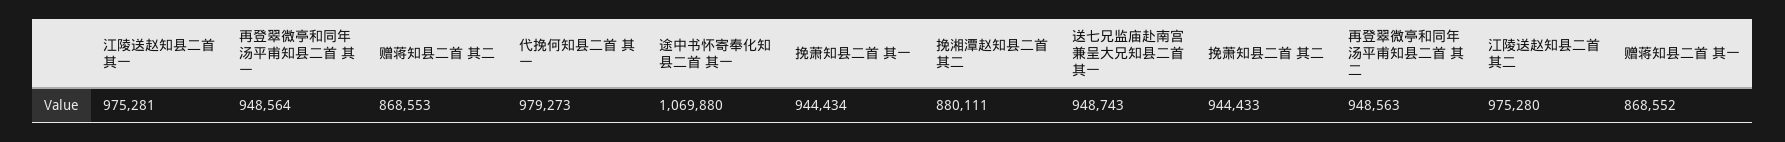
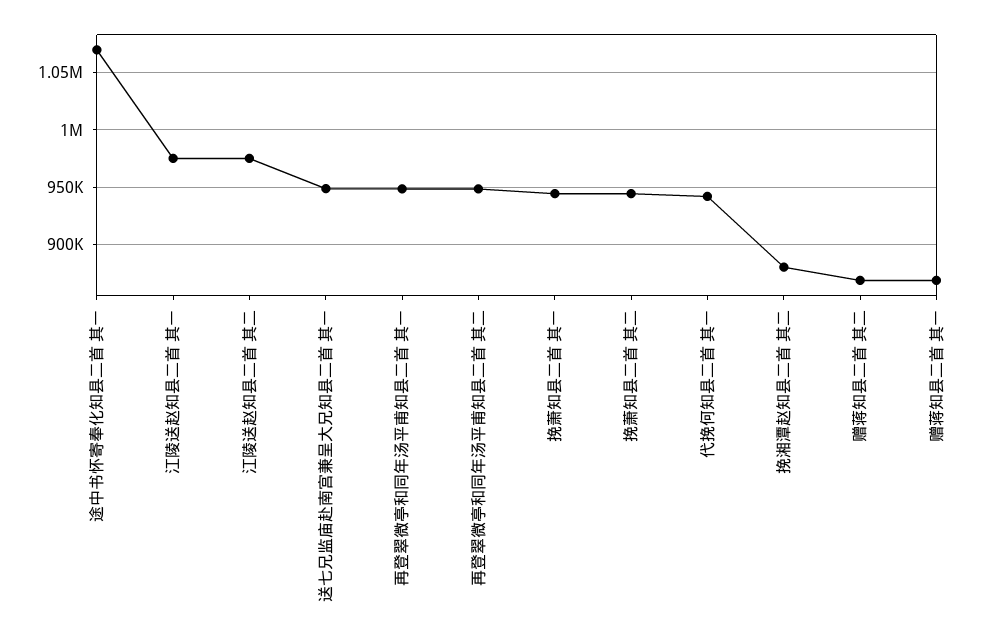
  {
    "江陵送赵知县二首 其一": 975281,
    "再登翠微亭和同年汤平甫知县二首 其一": 948564,
    "赠蒋知县二首 其二": 868553,
-   "代挽何知县二首 其一": 979273,
+   "代挽何知县二首 其一": 940000,
    "途中书怀寄奉化知县二首 其一": 1069880,
    "挽萧知县二首 其一": 944434,
    "挽湘潭赵知县二首 其二": 880111,
    "送七兄监庙赴南宫兼呈大兄知县二首 其一": 948743,
    "挽萧知县二首 其二": 944433,
    "再登翠微亭和同年汤平甫知县二首 其二": 948563,
    "江陵送赵知县二首 其二": 975280,
    "赠蒋知县二首 其一": 868552
  }

